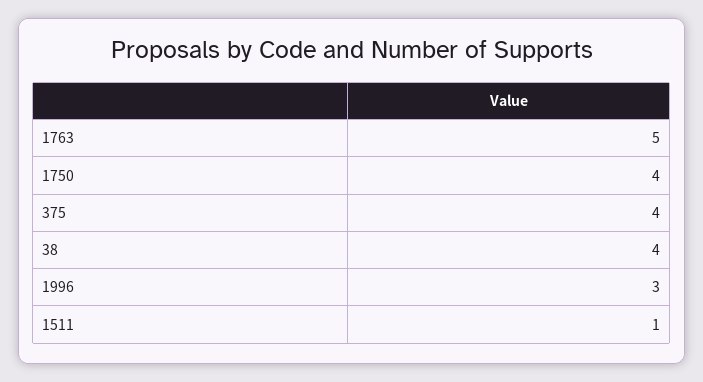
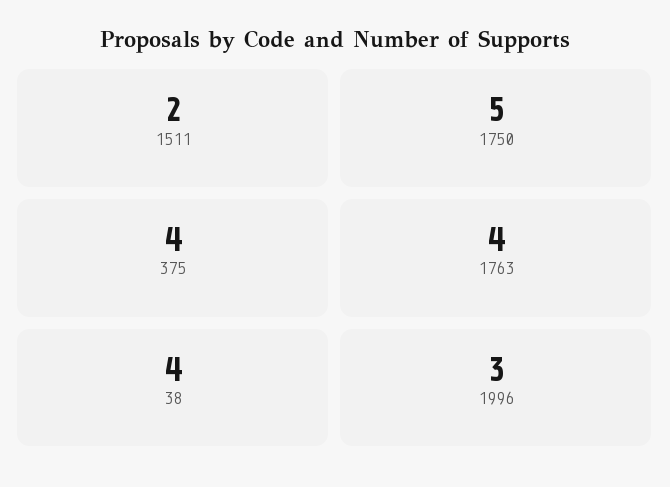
  {
-   "1763": 5,
+   "1763": 4,
-   "1750": 4,
+   "1750": 5,
    "375": 4,
    "38": 4,
    "1996": 3,
-   "1511": 1
+   "1511": 2
  }

